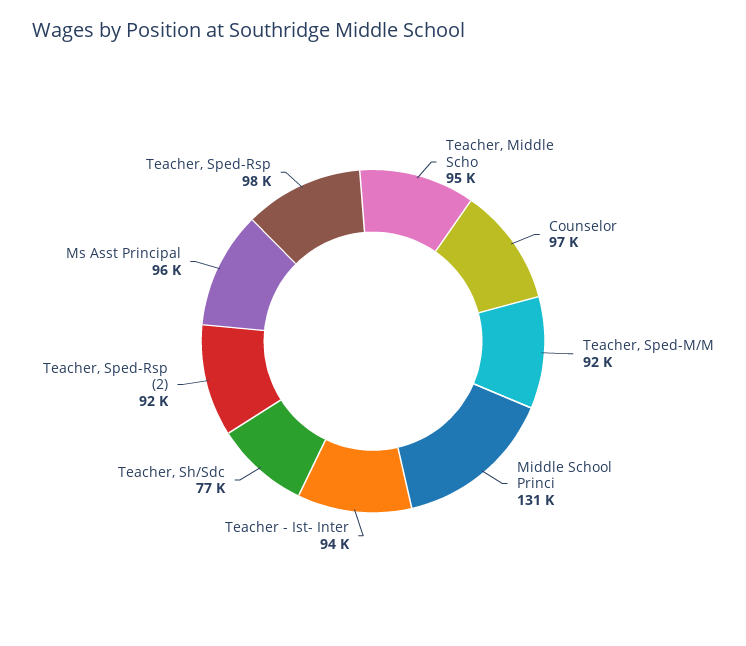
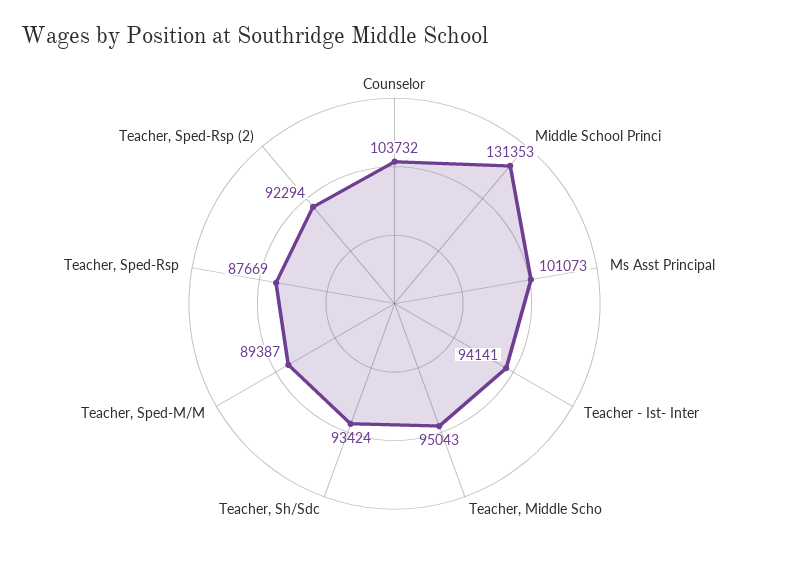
  {
    "Teacher, Middle Scho": 95043,
-   "Counselor": 97000,
+   "Counselor": 103732,
-   "Teacher, Sped-M/M": 92000,
+   "Teacher, Sped-M/M": 89387,
    "Middle School Princi": 131353,
    "Teacher - Ist- Inter": 94141,
-   "Teacher, Sh/Sdc": 77000,
+   "Teacher, Sh/Sdc": 93424,
    "Teacher, Sped-Rsp (2)": 92294,
-   "Ms Asst Principal": 96000,
+   "Ms Asst Principal": 101073,
-   "Teacher, Sped-Rsp": 98000
+   "Teacher, Sped-Rsp": 87669
  }

